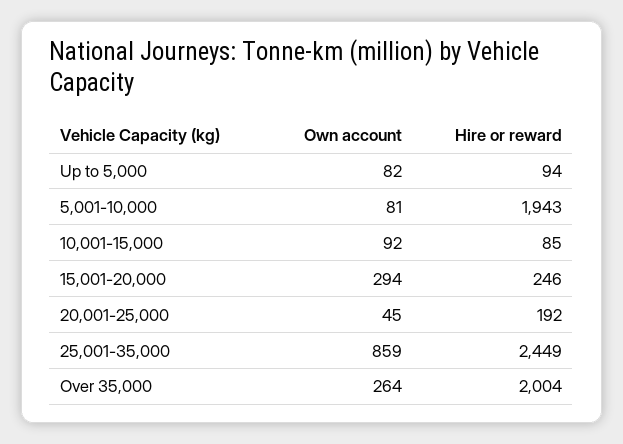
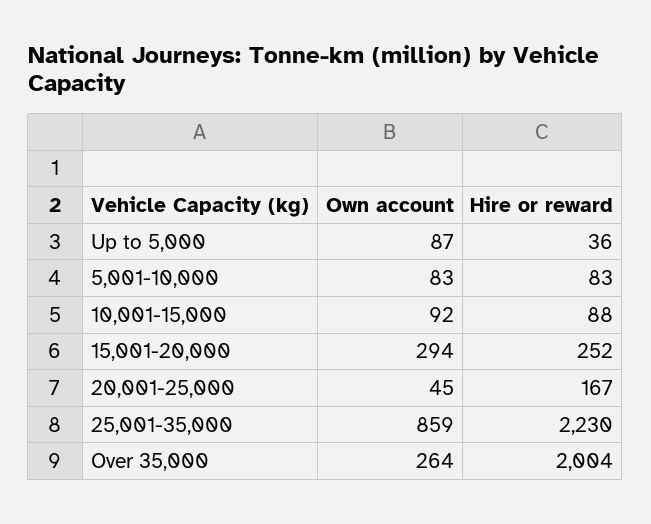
  {
    "Own account": {
-     "Up to 5,000": 82,
+     "Up to 5,000": 87,
-     "5,001-10,000": 81,
+     "5,001-10,000": 83,
      "10,001-15,000": 92,
      "15,001-20,000": 294,
      "20,001-25,000": 45,
      "25,001-35,000": 859,
      "Over 35,000": 264
    },
    "Hire or reward": {
-     "Up to 5,000": 94,
+     "Up to 5,000": 36,
-     "5,001-10,000": 1943,
+     "5,001-10,000": 83,
-     "10,001-15,000": 85,
+     "10,001-15,000": 88,
-     "15,001-20,000": 246,
+     "15,001-20,000": 252,
-     "20,001-25,000": 192,
+     "20,001-25,000": 167,
-     "25,001-35,000": 2449,
+     "25,001-35,000": 2230,
      "Over 35,000": 2004
    }
  }

